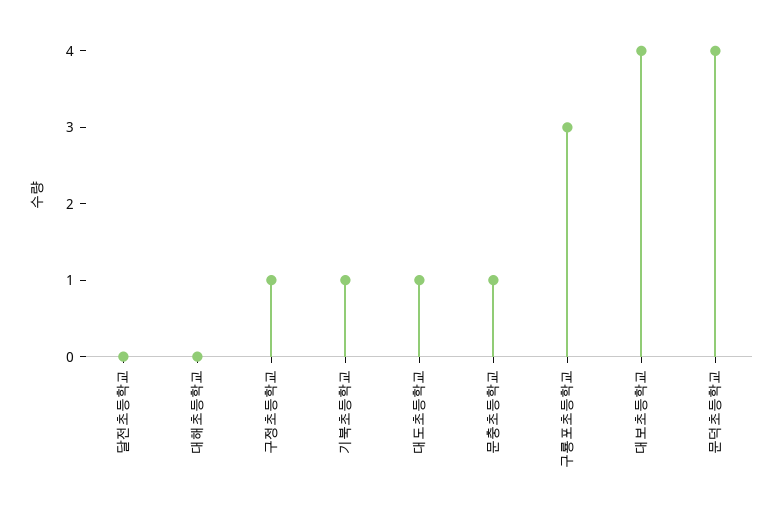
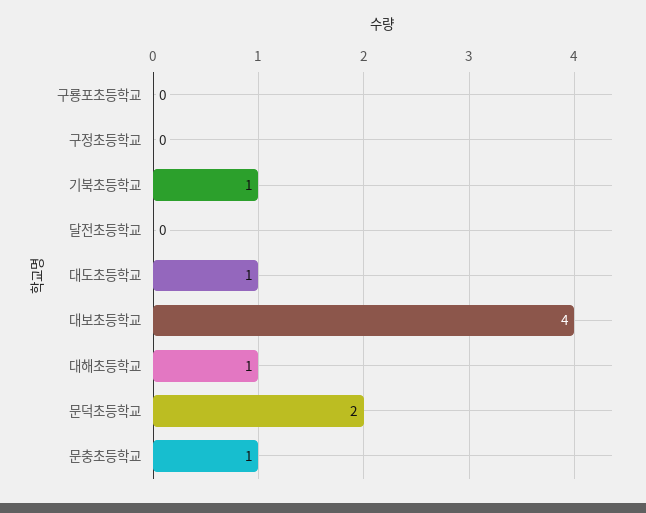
  {
    "달전초등학교": 0,
-   "대해초등학교": 0,
+   "대해초등학교": 1,
-   "구정초등학교": 1,
+   "구정초등학교": 0,
    "기북초등학교": 1,
    "대도초등학교": 1,
    "문충초등학교": 1,
-   "구룡포초등학교": 3,
+   "구룡포초등학교": 0,
    "대보초등학교": 4,
-   "문덕초등학교": 4
+   "문덕초등학교": 2
  }

